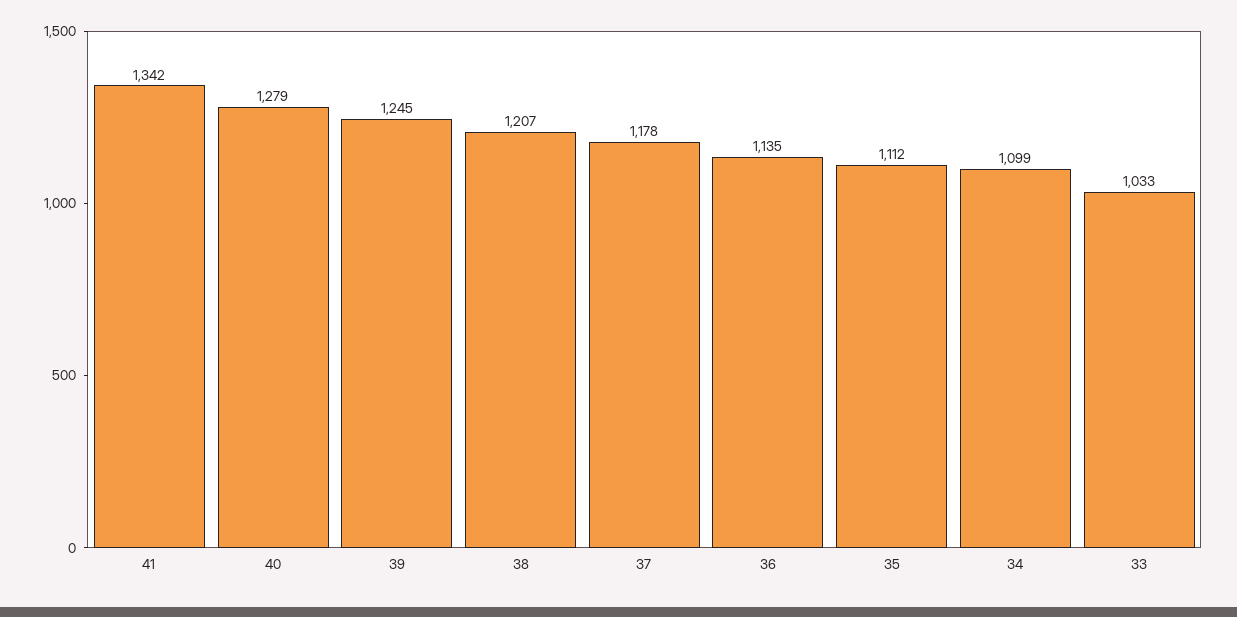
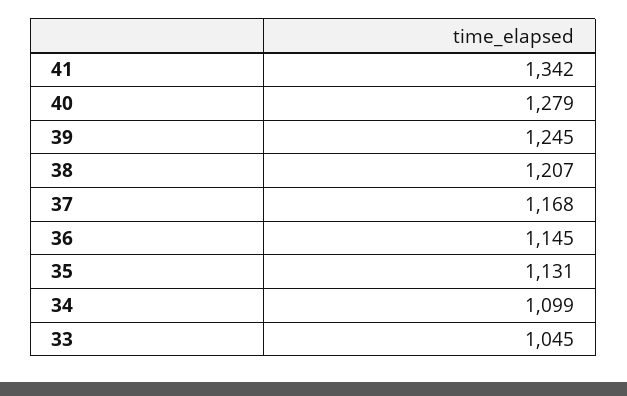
  {
    "41": 1342,
    "40": 1279,
    "39": 1245,
    "38": 1207,
-   "37": 1178,
+   "37": 1168,
-   "36": 1135,
+   "36": 1145,
-   "35": 1112,
+   "35": 1131,
    "34": 1099,
-   "33": 1033
+   "33": 1045
  }

